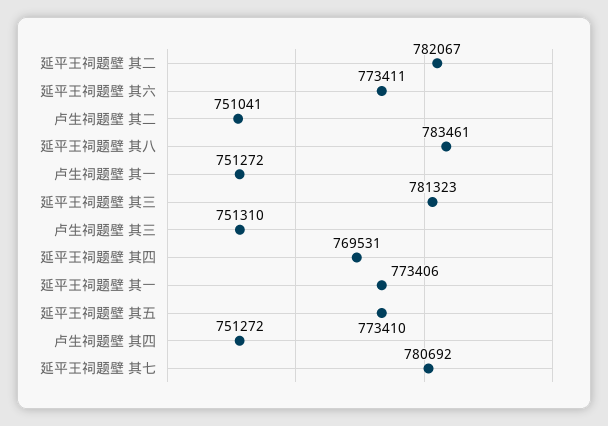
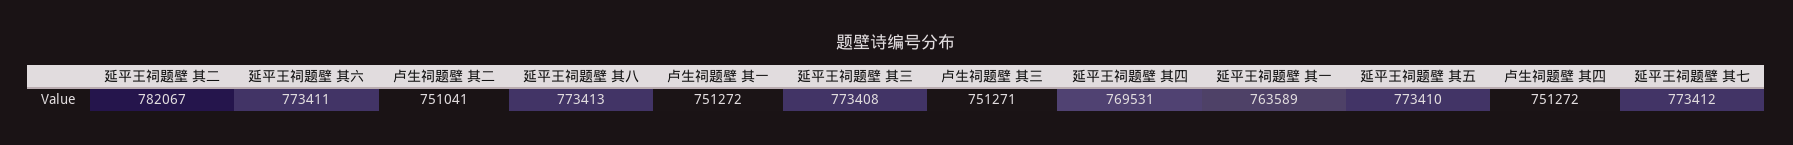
  {
    "延平王祠题壁 其二": 782067,
    "延平王祠题壁 其六": 773411,
    "卢生祠题壁 其二": 751041,
-   "延平王祠题壁 其八": 783461,
+   "延平王祠题壁 其八": 773413,
    "卢生祠题壁 其一": 751272,
-   "延平王祠题壁 其三": 781323,
+   "延平王祠题壁 其三": 773408,
-   "卢生祠题壁 其三": 751310,
+   "卢生祠题壁 其三": 751271,
    "延平王祠题壁 其四": 769531,
-   "延平王祠题壁 其一": 773406,
+   "延平王祠题壁 其一": 763589,
    "延平王祠题壁 其五": 773410,
    "卢生祠题壁 其四": 751272,
-   "延平王祠题壁 其七": 780692
+   "延平王祠题壁 其七": 773412
  }

